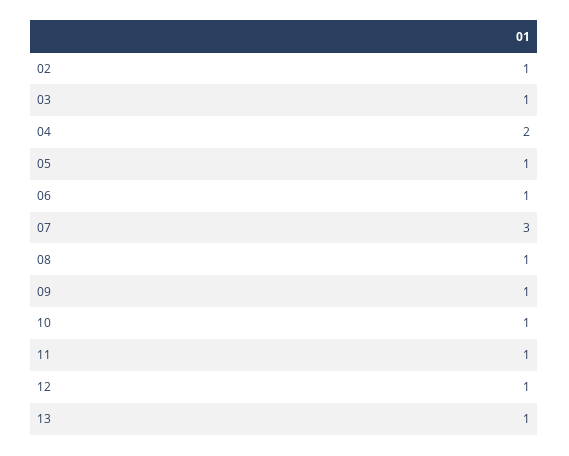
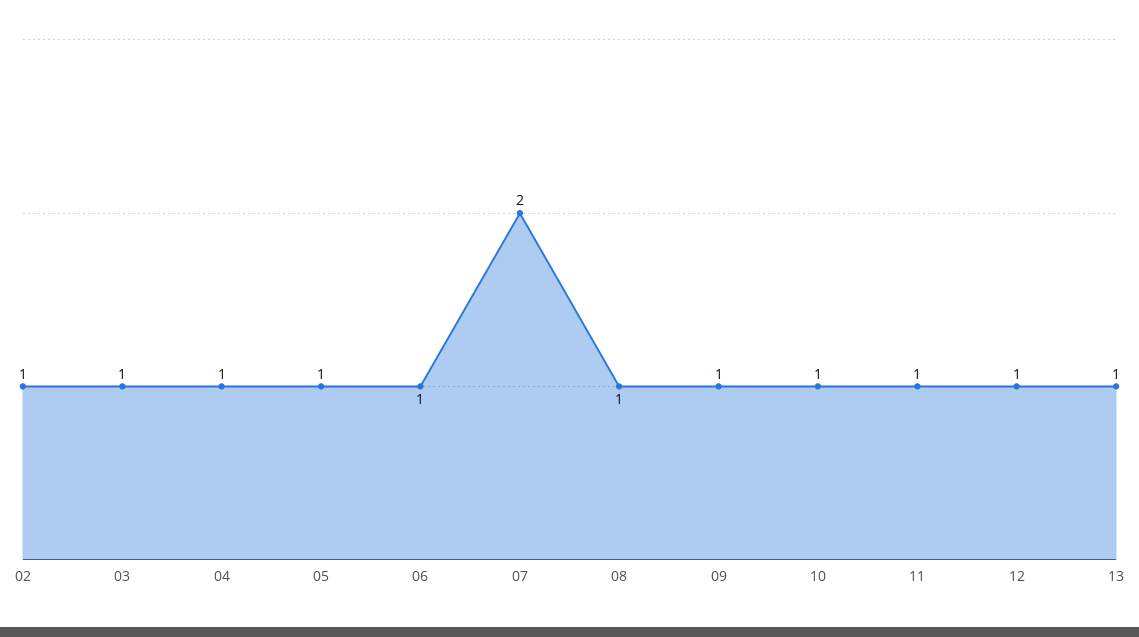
  {
    "02": 1,
    "03": 1,
-   "04": 2,
+   "04": 1,
    "05": 1,
    "06": 1,
-   "07": 3,
+   "07": 2,
    "08": 1,
    "09": 1,
    "10": 1,
    "11": 1,
    "12": 1,
    "13": 1
  }

